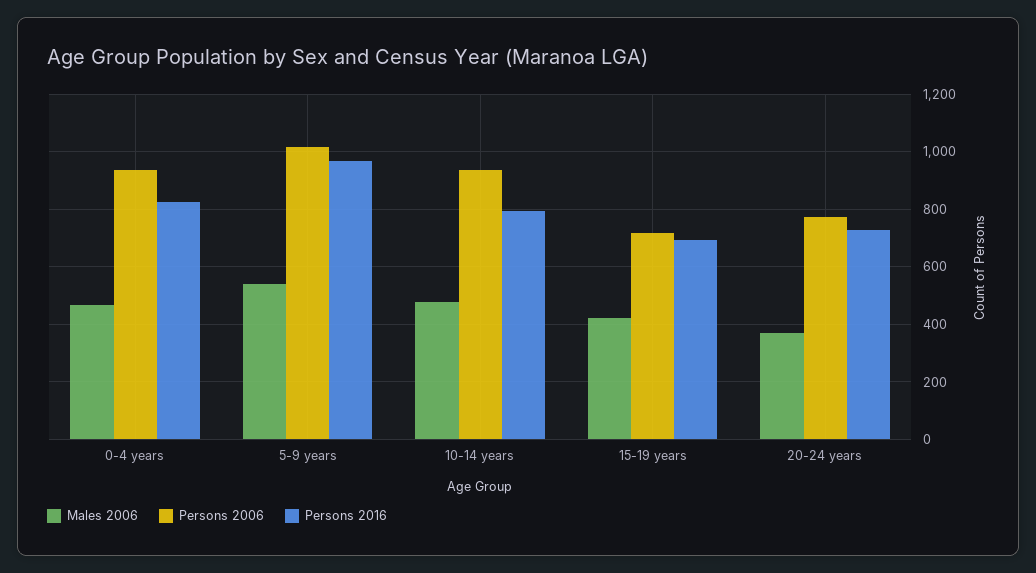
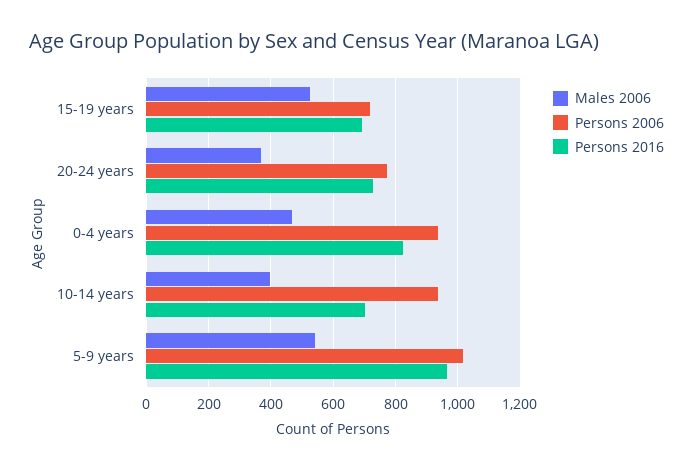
  {
    "Males 2006": {
      "0-4 years": 460,
      "5-9 years": 540,
-     "10-14 years": 475,
+     "10-14 years": 400,
-     "15-19 years": 425,
+     "15-19 years": 520,
      "20-24 years": 360
    },
    "Persons 2006": {
      "0-4 years": 940,
      "5-9 years": 1020,
      "10-14 years": 940,
      "15-19 years": 720,
      "20-24 years": 780
    },
    "Persons 2016": {
      "0-4 years": 820,
      "5-9 years": 960,
-     "10-14 years": 800,
+     "10-14 years": 700,
      "15-19 years": 700,
      "20-24 years": 720
    }
  }

